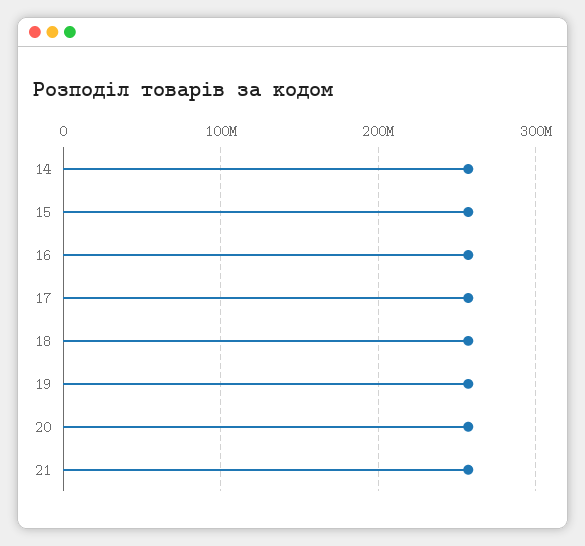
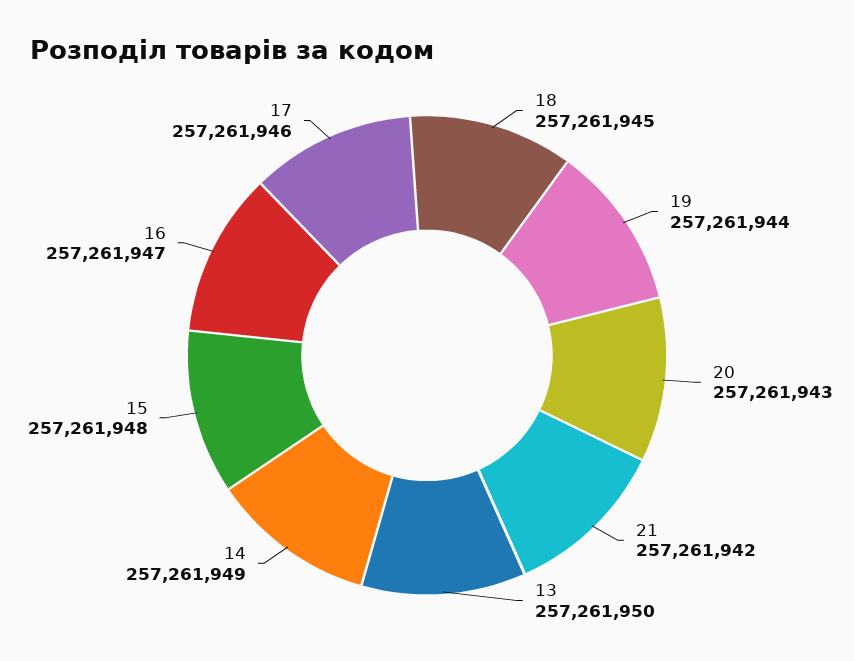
  {
    "14": 257261949,
    "15": 257261948,
    "16": 257261947,
    "17": 257261946,
    "18": 257261945,
    "19": 257261944,
    "20": 257261943,
-   "21": 257261942
+   "21": 257261942,
+   "13": 257261950
  }

